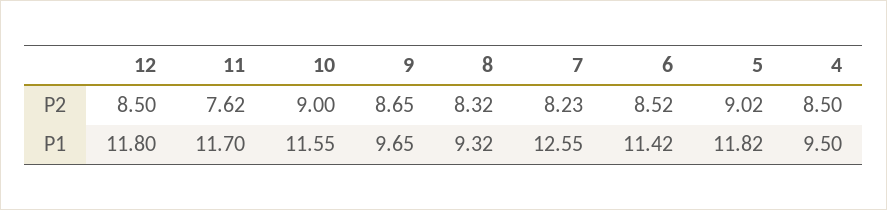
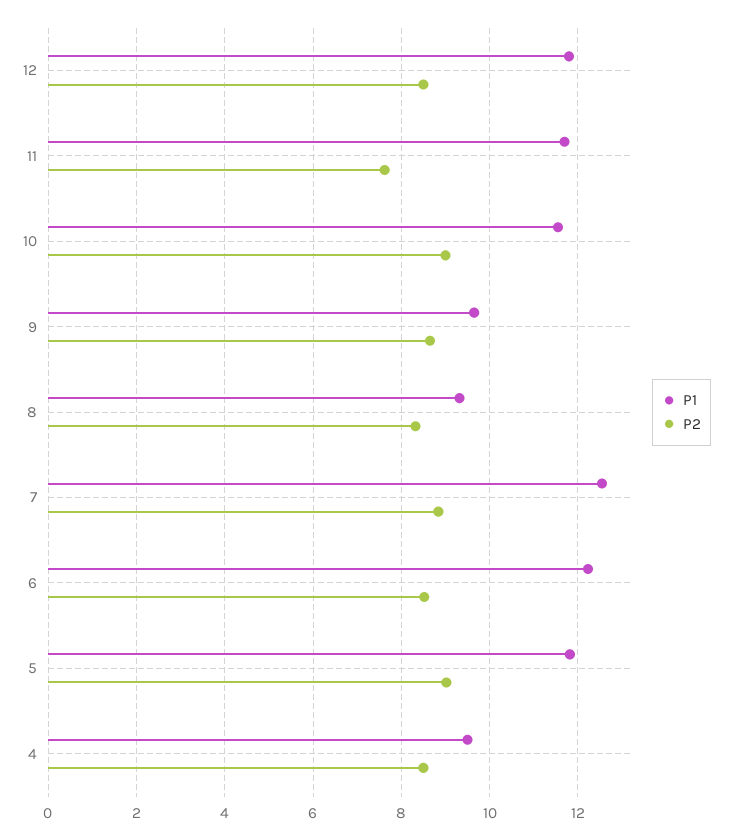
  {
    "P2": {
      "12": 8.5,
      "11": 7.62,
      "10": 9,
      "9": 8.65,
      "8": 8.32,
-     "7": 8.23,
+     "7": 8.8,
      "6": 8.52,
      "5": 9.02,
      "4": 8.5
    },
    "P1": {
      "12": 11.8,
      "11": 11.7,
      "10": 11.55,
      "9": 9.65,
      "8": 9.32,
      "7": 12.55,
-     "6": 11.42,
+     "6": 12.2,
      "5": 11.82,
      "4": 9.5
    }
  }

